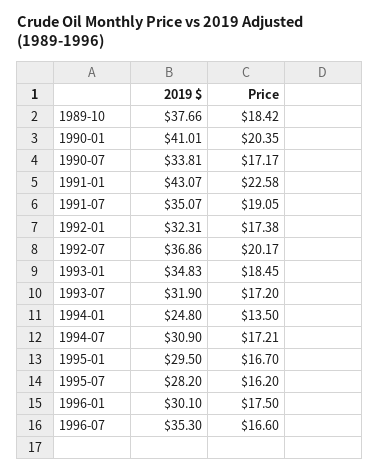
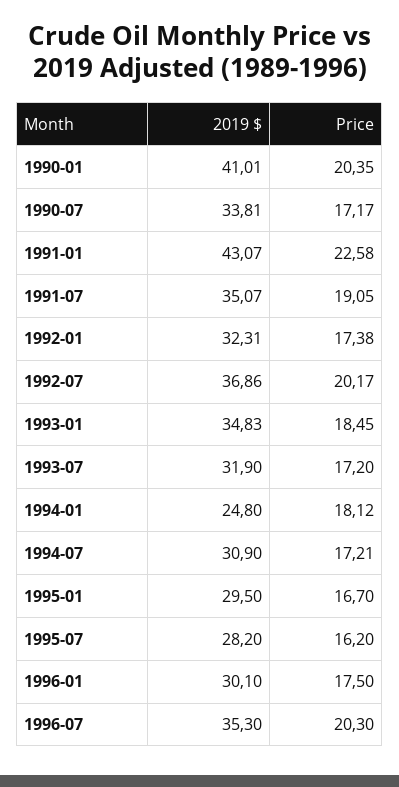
  {
    "2019 $": {
-     "1989-10": 37.66,
      "1990-01": 41.01,
      "1990-07": 33.81,
      "1991-01": 43.07,
      "1991-07": 35.07,
      "1992-01": 32.31,
      "1992-07": 36.86,
      "1993-01": 34.83,
      "1993-07": 31.9,
      "1994-01": 24.8,
      "1994-07": 30.9,
      "1995-01": 29.5,
      "1995-07": 28.2,
      "1996-01": 30.1,
      "1996-07": 35.3
    },
    "Price": {
-     "1989-10": 18.42,
      "1990-01": 20.35,
      "1990-07": 17.17,
      "1991-01": 22.58,
      "1991-07": 19.05,
      "1992-01": 17.38,
      "1992-07": 20.17,
      "1993-01": 18.45,
      "1993-07": 17.2,
-     "1994-01": 13.5,
+     "1994-01": 18.12,
      "1994-07": 17.21,
      "1995-01": 16.7,
      "1995-07": 16.2,
      "1996-01": 17.5,
-     "1996-07": 16.6
+     "1996-07": 20.3
    }
  }

